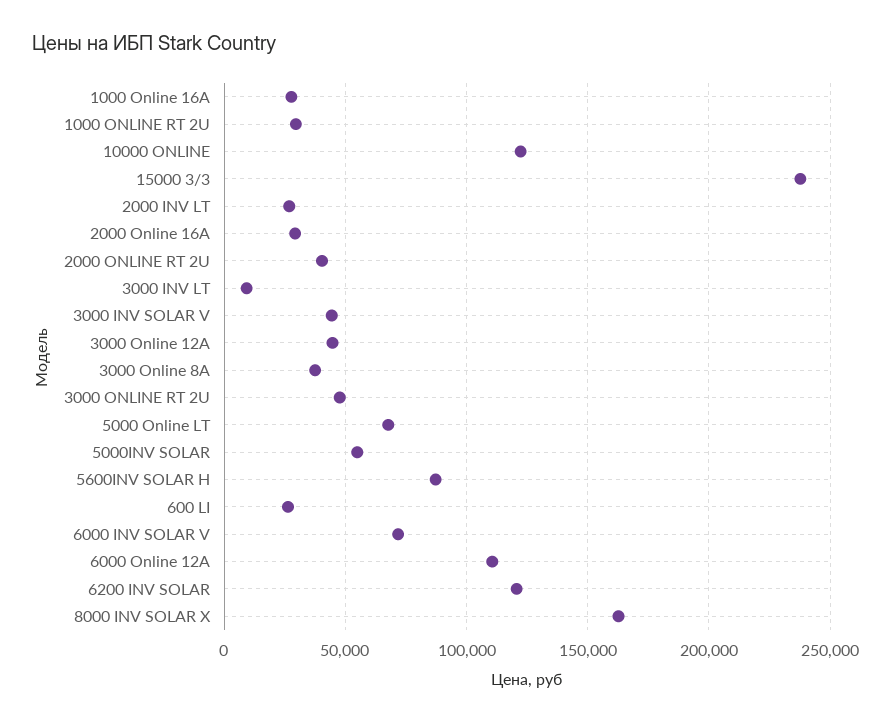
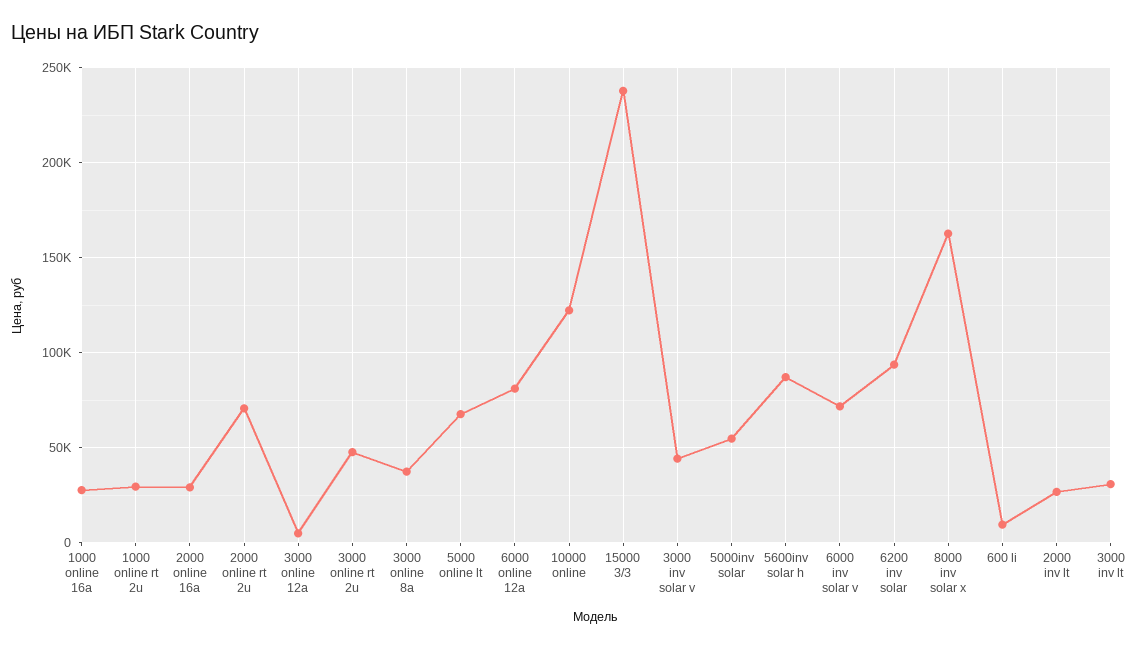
  {
    "1000 Online 16А": 30000,
    "1000 ONLINE RT 2U": 30000,
    "10000 ONLINE": 120000,
    "15000 3/3": 240000,
    "2000 INV LT": 25000,
    "2000 Online 16А": 30000,
-   "2000 ONLINE RT 2U": 40000,
+   "2000 ONLINE RT 2U": 70000,
-   "3000 INV LT": 10000,
+   "3000 INV LT": 30000,
    "3000 INV SOLAR V": 45000,
-   "3000 Online 12А": 45000,
+   "3000 Online 12А": 5000,
    "3000 Online 8A": 40000,
    "3000 ONLINE RT 2U": 50000,
    "5000 Online LT": 70000,
    "5000INV SOLAR": 55000,
    "5600INV SOLAR H": 85000,
-   "600 LI": 25000,
+   "600 LI": 10000,
    "6000 INV SOLAR V": 70000,
-   "6000 Online 12A": 110000,
+   "6000 Online 12A": 80000,
-   "6200 INV SOLAR": 120000,
+   "6200 INV SOLAR": 95000,
    "8000 INV SOLAR X": 165000
  }

